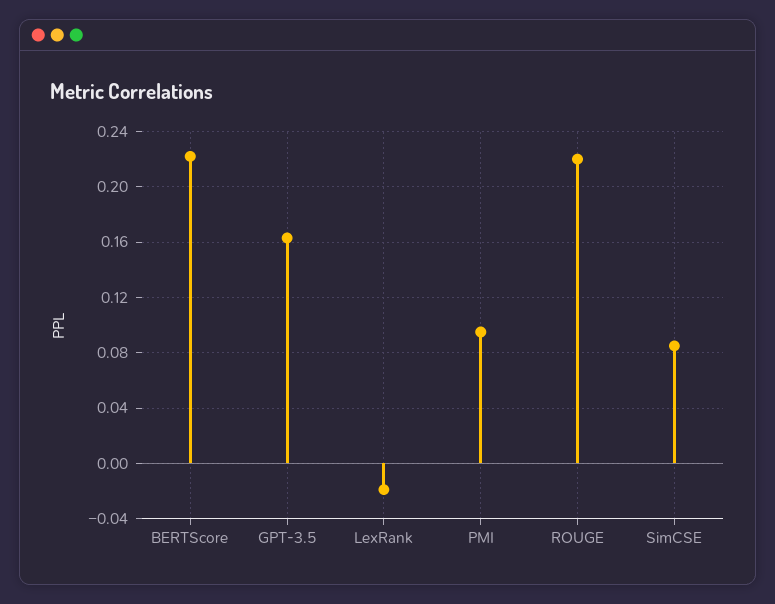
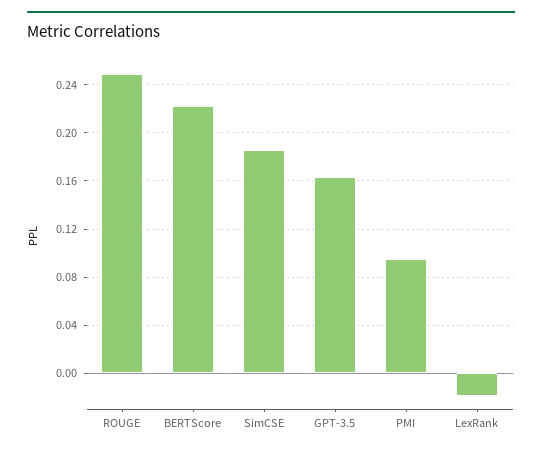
  {
    "BERTScore": 0.22,
    "GPT-3.5": 0.165,
    "LexRank": -0.02,
    "PMI": 0.095,
-   "ROUGE": 0.22,
+   "ROUGE": 0.25,
-   "SimCSE": 0.085
+   "SimCSE": 0.185
  }

